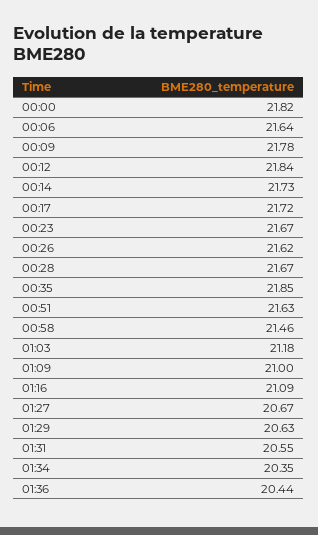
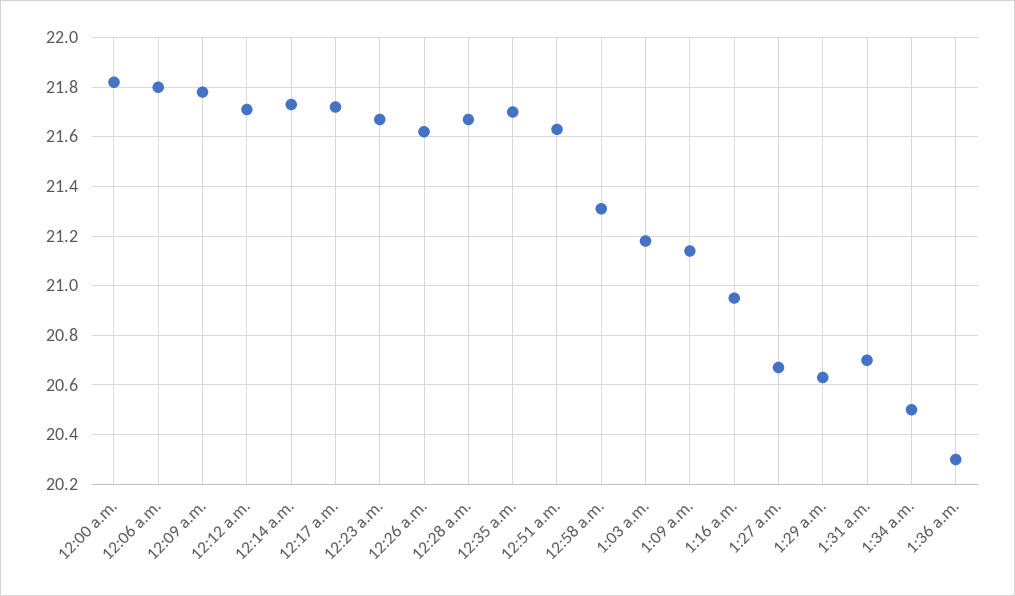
  {
    "00:00": 21.82,
-   "00:06": 21.64,
+   "00:06": 21.8,
    "00:09": 21.78,
-   "00:12": 21.84,
+   "00:12": 21.7,
    "00:14": 21.73,
    "00:17": 21.72,
    "00:23": 21.67,
    "00:26": 21.62,
    "00:28": 21.67,
-   "00:35": 21.85,
+   "00:35": 21.7,
    "00:51": 21.63,
-   "00:58": 21.46,
+   "00:58": 21.3,
    "01:03": 21.18,
-   "01:09": 21,
+   "01:09": 21.15,
-   "01:16": 21.09,
+   "01:16": 20.95,
    "01:27": 20.67,
    "01:29": 20.63,
-   "01:31": 20.55,
+   "01:31": 20.7,
-   "01:34": 20.35,
+   "01:34": 20.5,
-   "01:36": 20.44
+   "01:36": 20.3
  }

